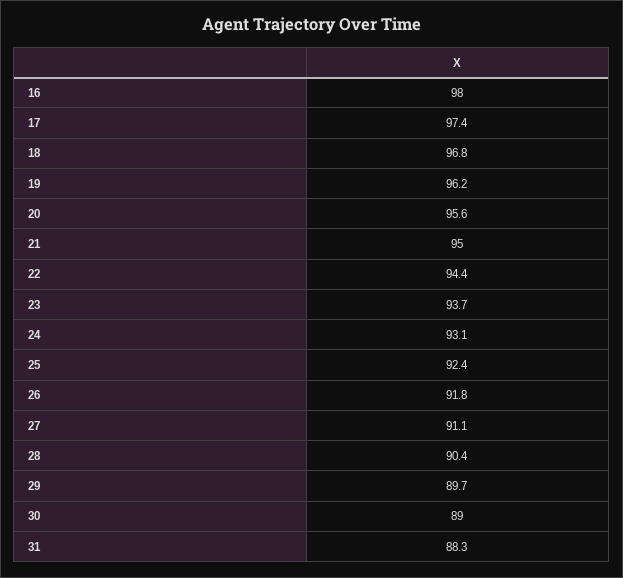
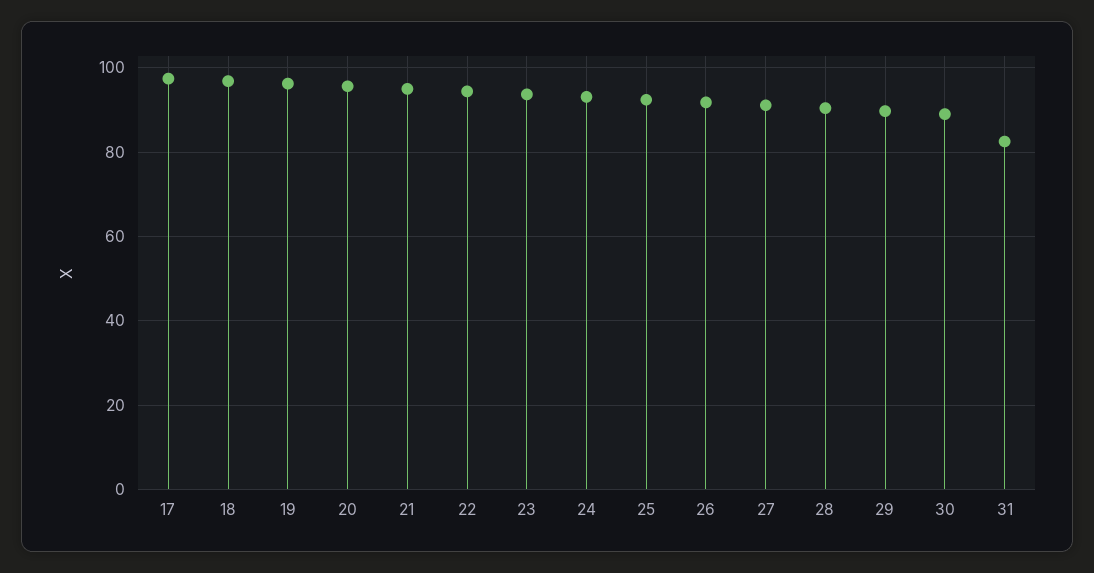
  {
-   "16": 98,
    "17": 97.4,
    "18": 96.8,
    "19": 96.2,
    "20": 95.6,
    "21": 95,
    "22": 94.4,
    "23": 93.7,
    "24": 93.1,
    "25": 92.4,
    "26": 91.8,
    "27": 91.1,
    "28": 90.4,
    "29": 89.7,
    "30": 89,
-   "31": 88.3
+   "31": 82
  }

